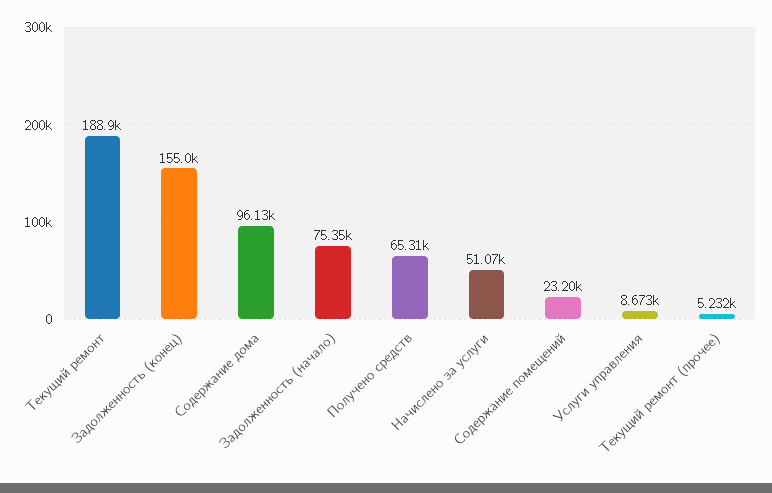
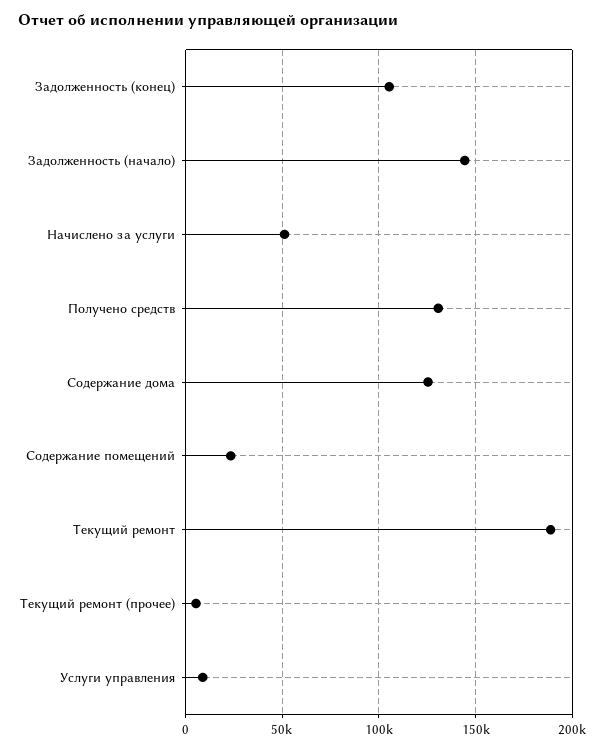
  {
    "Текущий ремонт": 188900,
-   "Задолженность (конец)": 155000,
+   "Задолженность (конец)": 105000,
-   "Содержание дома": 96130,
+   "Содержание дома": 125000,
-   "Задолженность (начало)": 75350,
+   "Задолженность (начало)": 145000,
-   "Получено средств": 65310,
+   "Получено средств": 130000,
    "Начислено за услуги": 51070,
    "Содержание помещений": 23200,
    "Услуги управления": 8673,
    "Текущий ремонт (прочее)": 5232
  }

